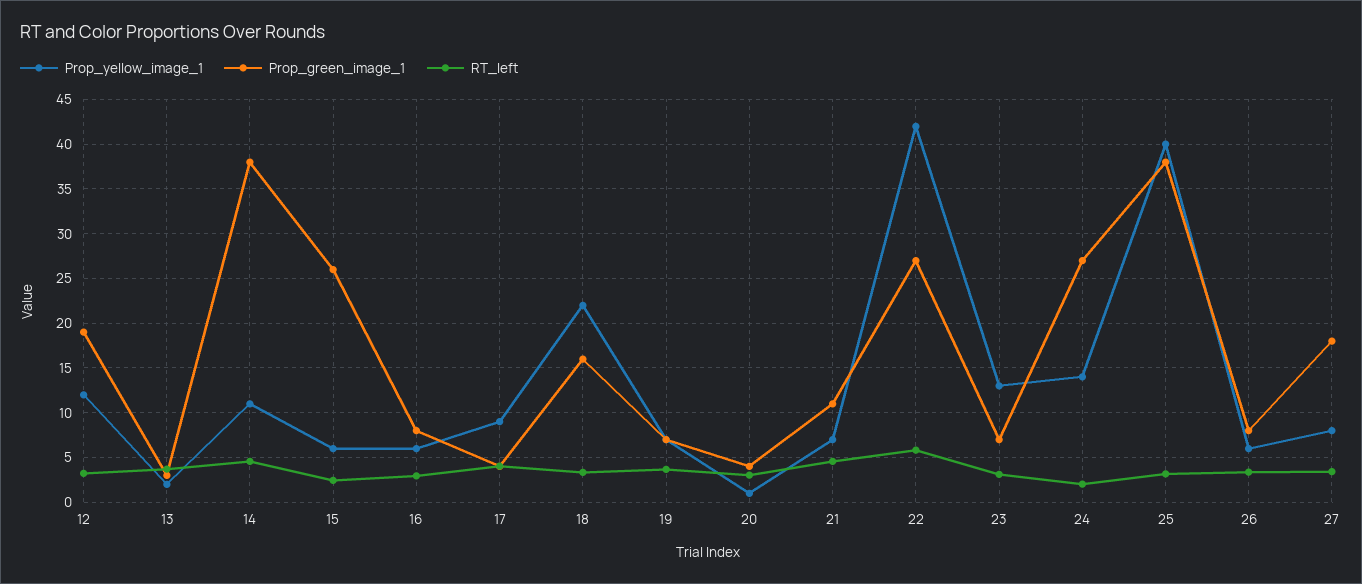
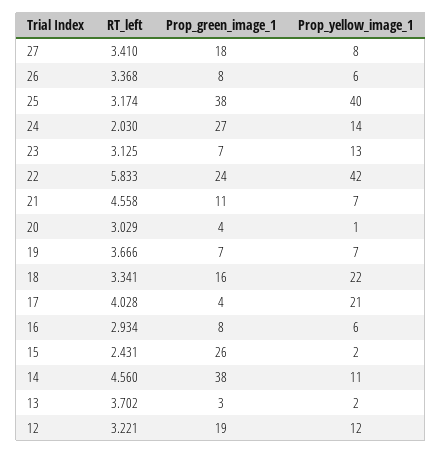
  {
    "Prop_yellow_image_1": {
      "12": 12,
      "13": 2,
      "14": 11,
-     "15": 6,
+     "15": 2,
      "16": 6,
-     "17": 9,
+     "17": 21,
      "18": 22,
      "19": 7,
      "20": 1,
      "21": 7,
      "22": 42,
      "23": 13,
      "24": 14,
      "25": 40,
      "26": 6,
      "27": 8
    },
    "Prop_green_image_1": {
      "12": 19,
      "13": 3,
      "14": 38,
      "15": 26,
      "16": 8,
      "17": 4,
      "18": 16,
      "19": 7,
      "20": 4,
      "21": 11,
-     "22": 27,
+     "22": 24,
      "23": 7,
      "24": 27,
      "25": 38,
      "26": 8,
      "27": 18
    },
    "RT_left": {
      "12": 3.221,
      "13": 3.702,
      "14": 4.56,
      "15": 2.431,
      "16": 2.934,
      "17": 4.028,
      "18": 3.341,
      "19": 3.666,
      "20": 3.029,
      "21": 4.558,
      "22": 5.833,
      "23": 3.125,
      "24": 2.03,
      "25": 3.174,
      "26": 3.368,
      "27": 3.41
    }
  }

